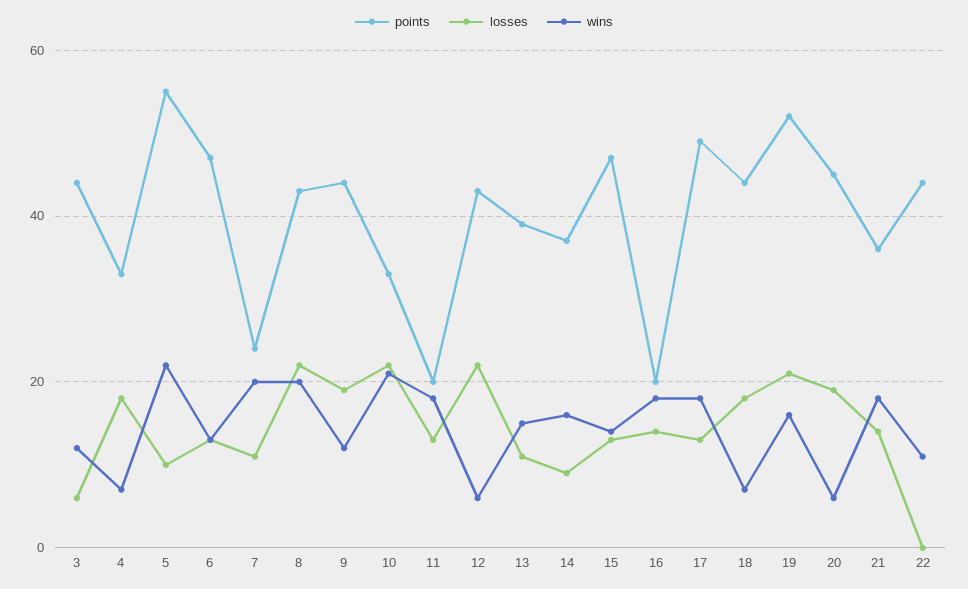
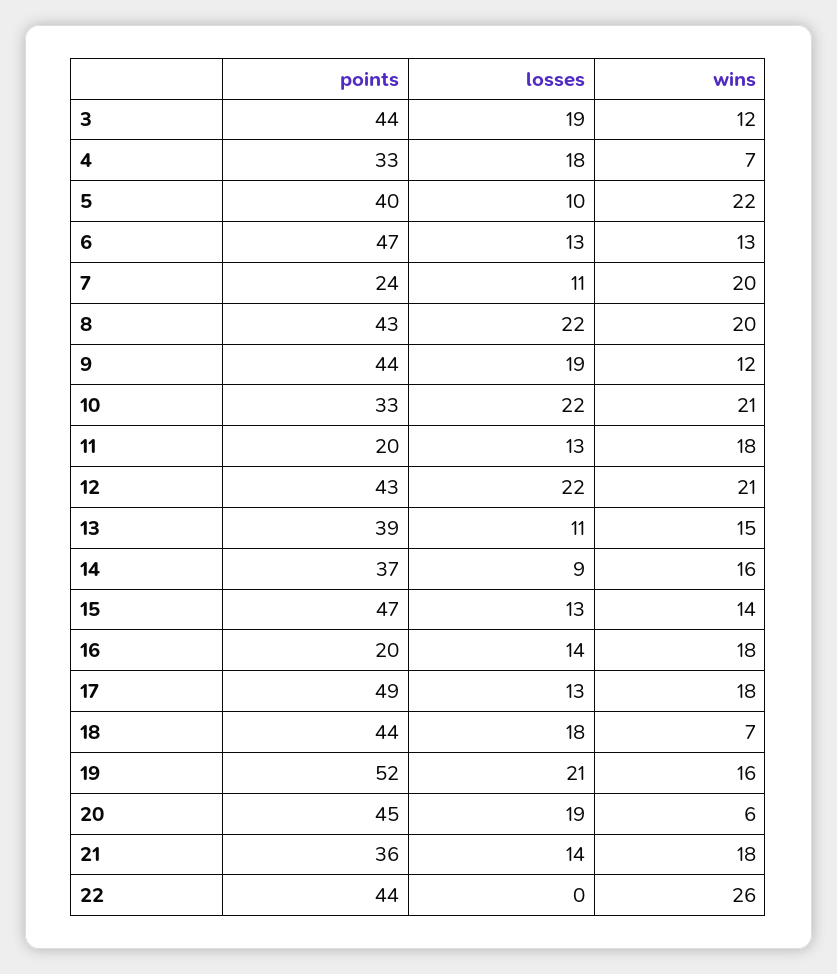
  {
    "points": {
      "3": 44,
      "4": 33,
-     "5": 55,
+     "5": 40,
      "6": 47,
      "7": 24,
      "8": 43,
      "9": 44,
      "10": 33,
      "11": 20,
      "12": 43,
      "13": 39,
      "14": 37,
      "15": 47,
      "16": 20,
      "17": 49,
      "18": 44,
      "19": 52,
      "20": 45,
      "21": 36,
      "22": 44
    },
    "losses": {
-     "3": 5,
+     "3": 19,
      "4": 18,
      "5": 10,
      "6": 13,
      "7": 11,
      "8": 22,
      "9": 19,
      "10": 22,
      "11": 13,
      "12": 22,
      "13": 11,
      "14": 9,
      "15": 13,
      "16": 14,
      "17": 13,
      "18": 18,
      "19": 21,
      "20": 19,
      "21": 14,
      "22": 0
    },
    "wins": {
      "3": 12,
      "4": 7,
      "5": 22,
      "6": 13,
      "7": 20,
      "8": 20,
      "9": 12,
      "10": 21,
      "11": 18,
-     "12": 5,
+     "12": 21,
      "13": 15,
      "14": 16,
      "15": 14,
      "16": 18,
      "17": 18,
      "18": 7,
      "19": 16,
      "20": 6,
      "21": 18,
-     "22": 10
+     "22": 26
    }
  }

